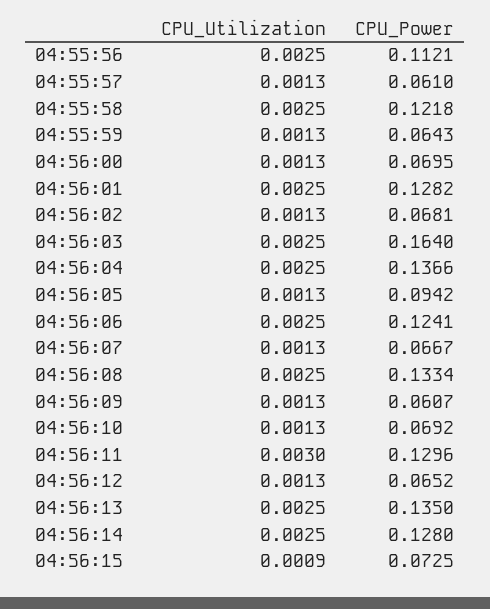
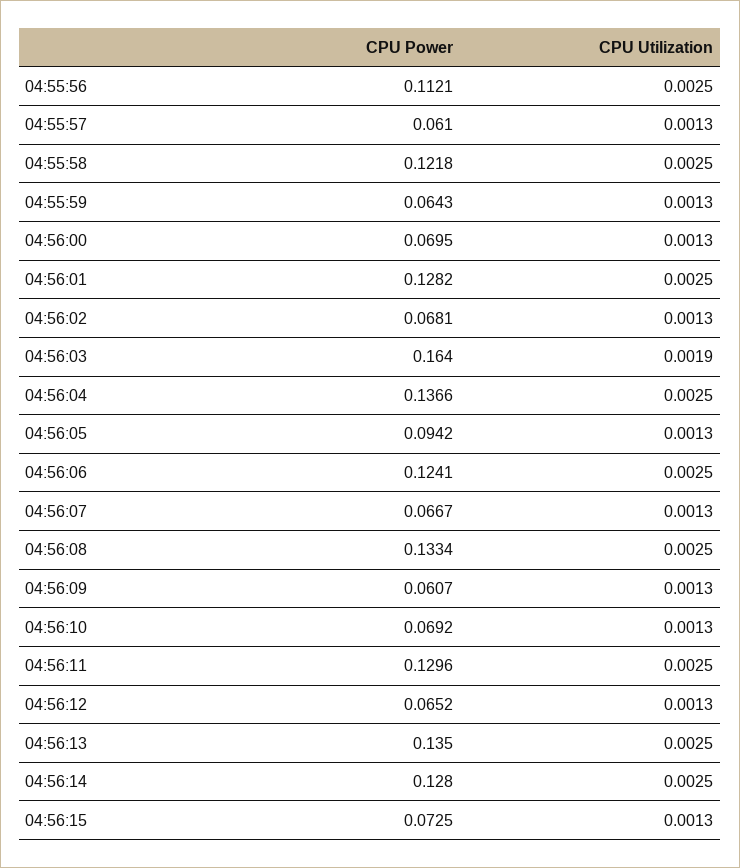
  {
    "CPU_Utilization": {
      "04:55:56": 0.0025,
      "04:55:57": 0.0013,
      "04:55:58": 0.0025,
      "04:55:59": 0.0013,
      "04:56:00": 0.0013,
      "04:56:01": 0.0025,
      "04:56:02": 0.0013,
-     "04:56:03": 0.0025,
+     "04:56:03": 0.0019,
      "04:56:04": 0.0025,
      "04:56:05": 0.0013,
      "04:56:06": 0.0025,
      "04:56:07": 0.0013,
      "04:56:08": 0.0025,
      "04:56:09": 0.0013,
      "04:56:10": 0.0013,
-     "04:56:11": 0.003,
+     "04:56:11": 0.0025,
      "04:56:12": 0.0013,
      "04:56:13": 0.0025,
      "04:56:14": 0.0025,
-     "04:56:15": 0.0009
+     "04:56:15": 0.0013
    },
    "CPU_Power": {
      "04:55:56": 0.1121,
      "04:55:57": 0.061,
      "04:55:58": 0.1218,
      "04:55:59": 0.0643,
      "04:56:00": 0.0695,
      "04:56:01": 0.1282,
      "04:56:02": 0.0681,
      "04:56:03": 0.164,
      "04:56:04": 0.1366,
      "04:56:05": 0.0942,
      "04:56:06": 0.1241,
      "04:56:07": 0.0667,
      "04:56:08": 0.1334,
      "04:56:09": 0.0607,
      "04:56:10": 0.0692,
      "04:56:11": 0.1296,
      "04:56:12": 0.0652,
      "04:56:13": 0.135,
      "04:56:14": 0.128,
      "04:56:15": 0.0725
    }
  }

